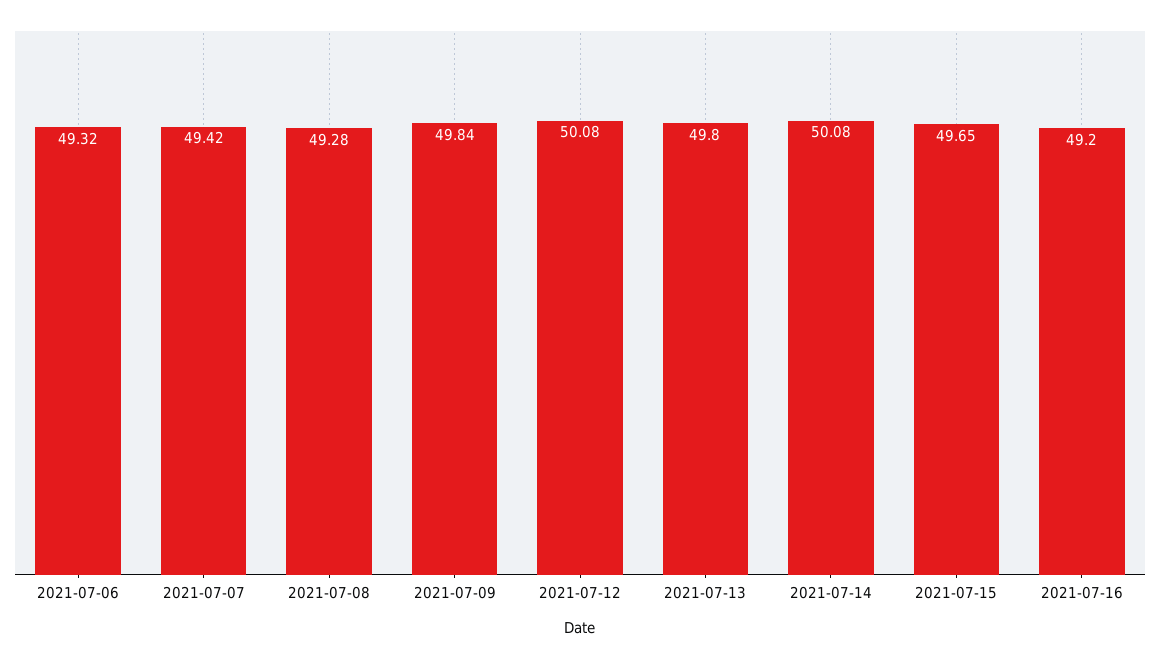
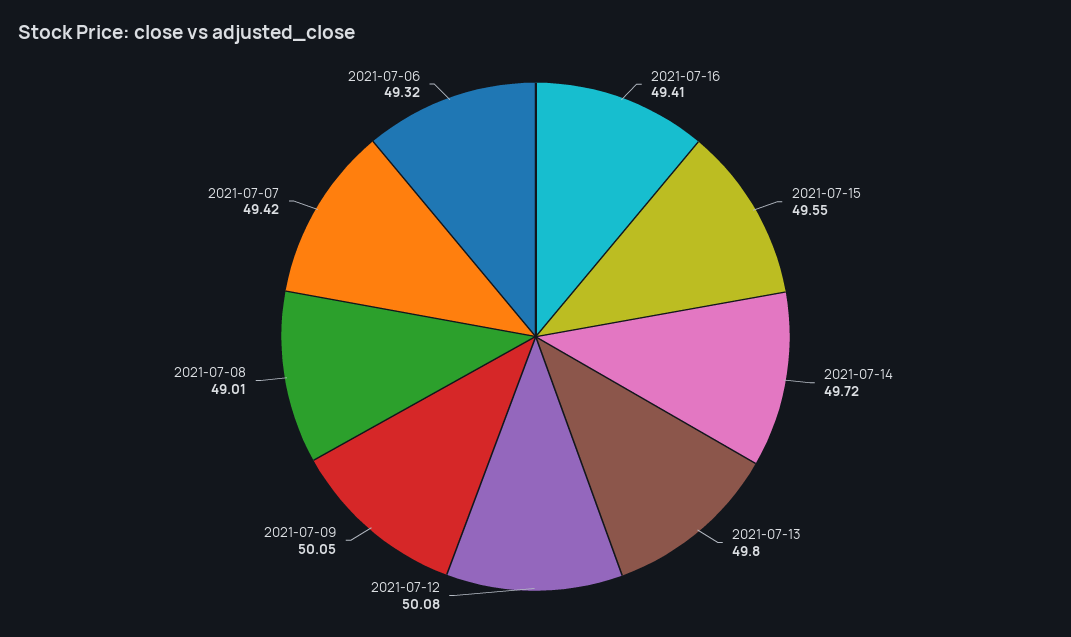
  {
    "2021-07-06": 49.32,
    "2021-07-07": 49.42,
-   "2021-07-08": 49.28,
+   "2021-07-08": 49.01,
-   "2021-07-09": 49.84,
+   "2021-07-09": 50.05,
    "2021-07-12": 50.08,
    "2021-07-13": 49.8,
-   "2021-07-14": 50.08,
+   "2021-07-14": 49.72,
-   "2021-07-15": 49.65,
+   "2021-07-15": 49.55,
-   "2021-07-16": 49.2
+   "2021-07-16": 49.41
  }

